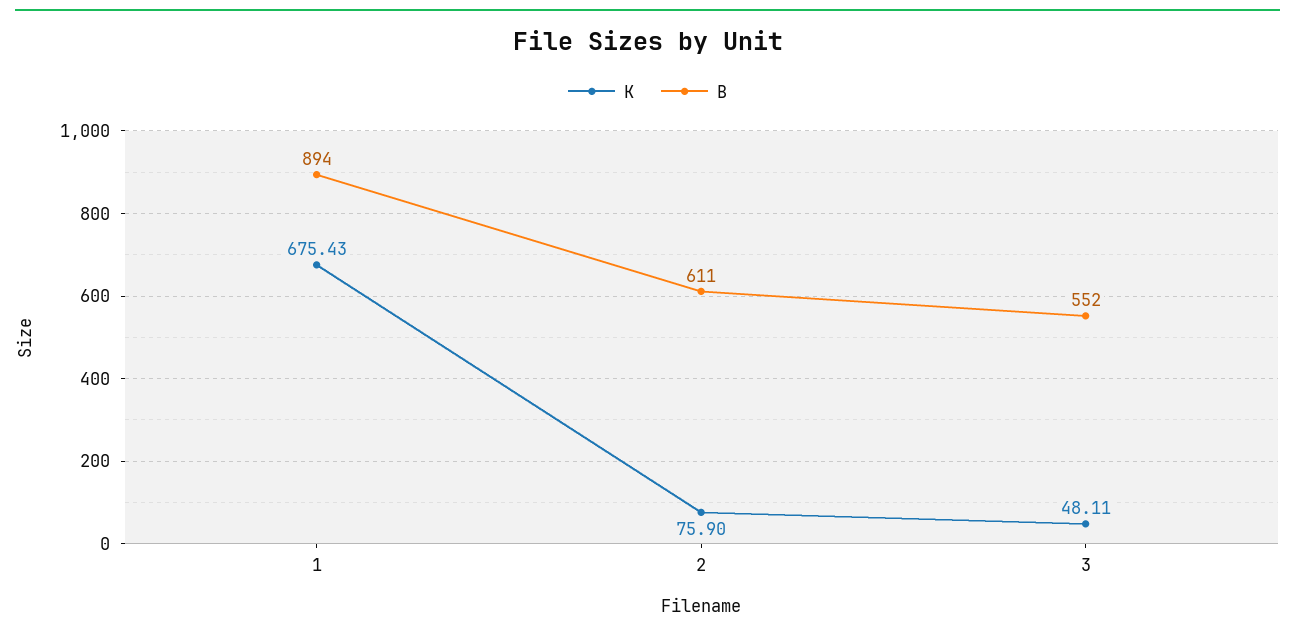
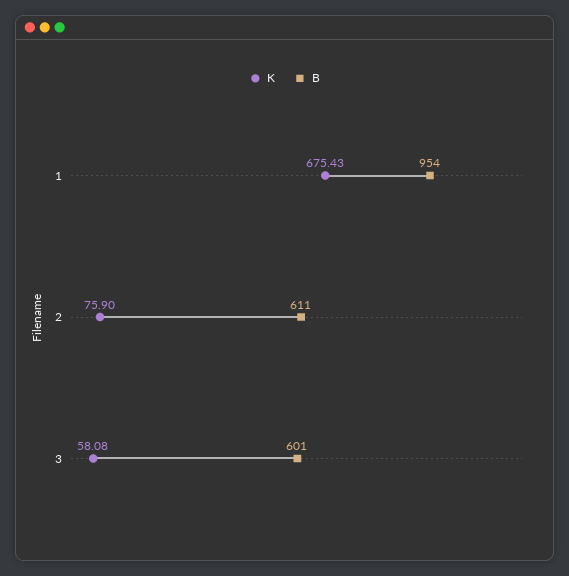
  {
    "K": {
      "1": 675.43,
      "2": 75.9,
-     "3": 48.11
+     "3": 58.08
    },
    "B": {
-     "1": 894,
+     "1": 954,
      "2": 611,
-     "3": 552
+     "3": 601
    }
  }

